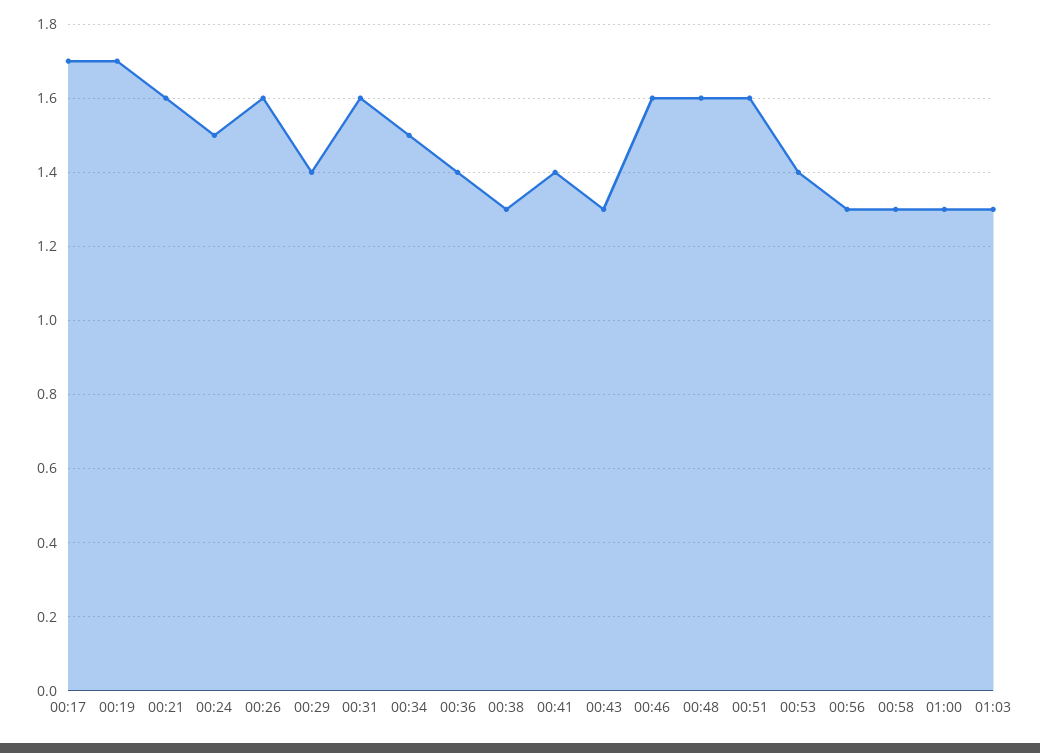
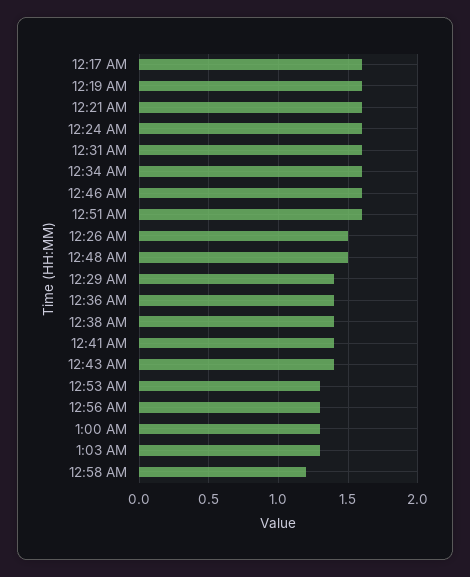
  {
-   "00:17": 1.7,
+   "00:17": 1.6,
-   "00:19": 1.7,
+   "00:19": 1.6,
    "00:21": 1.6,
-   "00:24": 1.5,
+   "00:24": 1.6,
-   "00:26": 1.6,
+   "00:26": 1.5,
    "00:29": 1.4,
    "00:31": 1.6,
-   "00:34": 1.5,
+   "00:34": 1.6,
    "00:36": 1.4,
-   "00:38": 1.3,
+   "00:38": 1.4,
    "00:41": 1.4,
-   "00:43": 1.3,
+   "00:43": 1.4,
    "00:46": 1.6,
-   "00:48": 1.6,
+   "00:48": 1.5,
    "00:51": 1.6,
-   "00:53": 1.4,
+   "00:53": 1.3,
    "00:56": 1.3,
-   "00:58": 1.3,
+   "00:58": 1.2,
    "01:00": 1.3,
    "01:03": 1.3
  }

